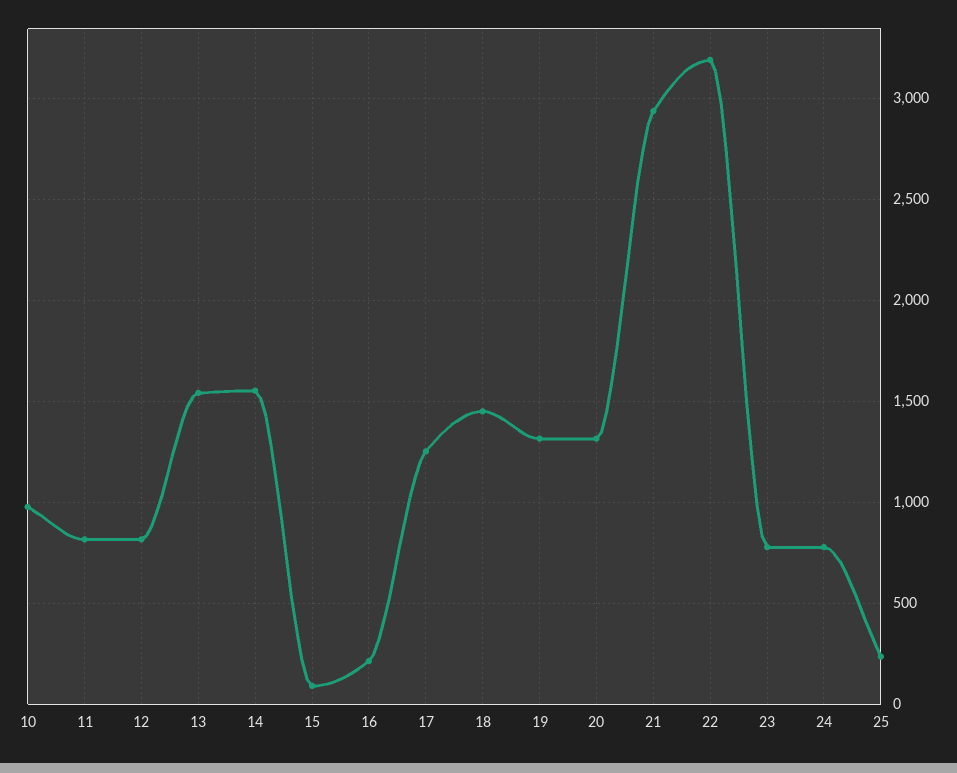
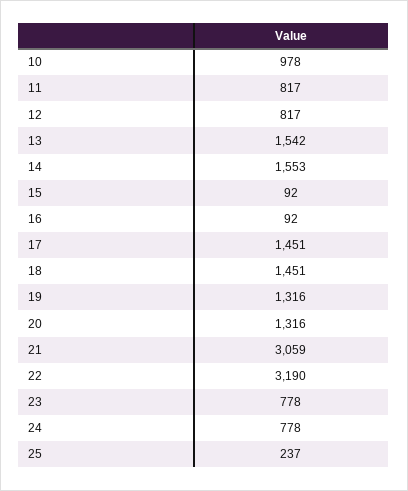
  {
    "10": 978,
    "11": 817,
    "12": 817,
    "13": 1542,
    "14": 1553,
    "15": 92,
-   "16": 200,
+   "16": 92,
-   "17": 1250,
+   "17": 1451,
    "18": 1451,
    "19": 1316,
    "20": 1316,
-   "21": 2950,
+   "21": 3059,
    "22": 3190,
    "23": 778,
    "24": 778,
    "25": 237
  }

